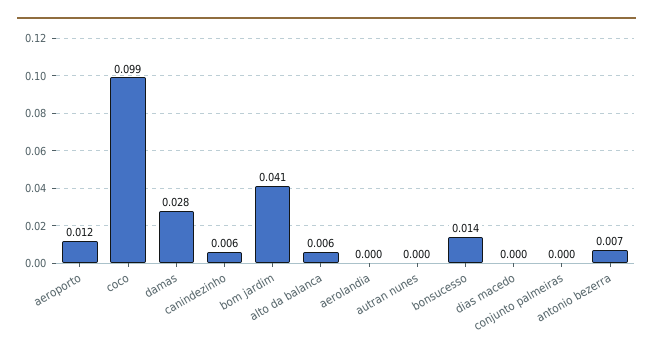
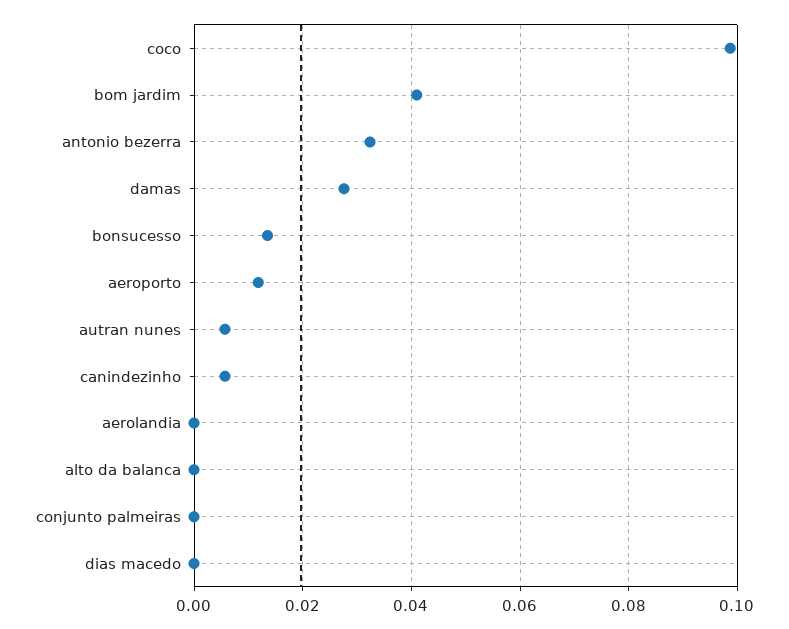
  {
    "aeroporto": 0.012,
    "coco": 0.099,
    "damas": 0.028,
    "canindezinho": 0.006,
    "bom jardim": 0.041,
-   "alto da balanca": 0.006,
+   "alto da balanca": 0,
    "aerolandia": 0,
-   "autran nunes": 0,
+   "autran nunes": 0.006,
    "bonsucesso": 0.014,
    "dias macedo": 0,
    "conjunto palmeiras": 0,
-   "antonio bezerra": 0.007
+   "antonio bezerra": 0.032
  }

